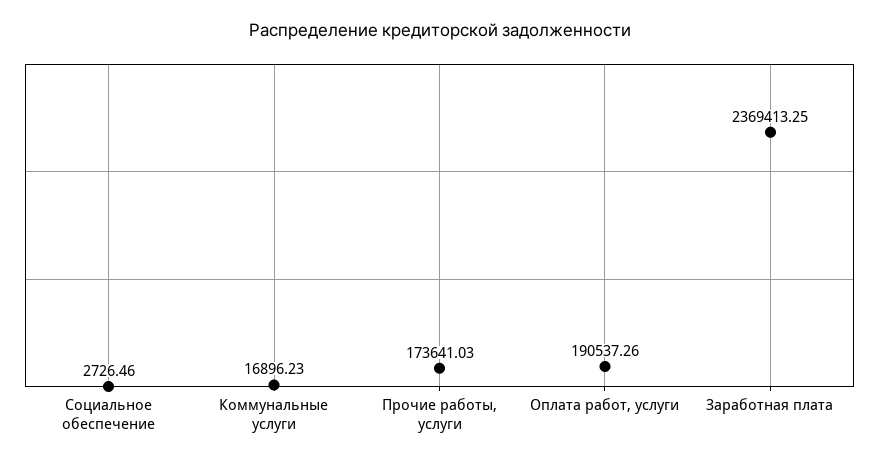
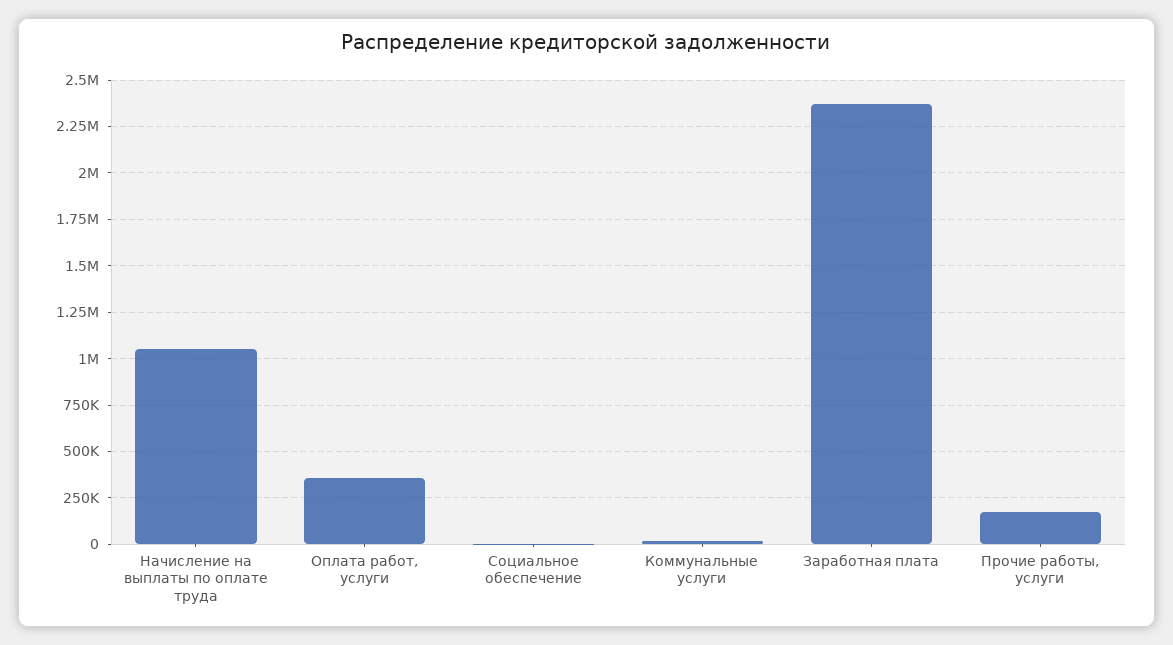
  {
    "Социальное обеспечение": 2726.46,
    "Коммунальные услуги": 16896.23,
    "Прочие работы, услуги": 173641.03,
-   "Оплата работ, услуги": 190537.26,
+   "Оплата работ, услуги": 350000,
-   "Заработная плата": 2369413.25
+   "Заработная плата": 2369413.25,
+   "Начисление на выплаты по оплате труда": 1050000
  }

